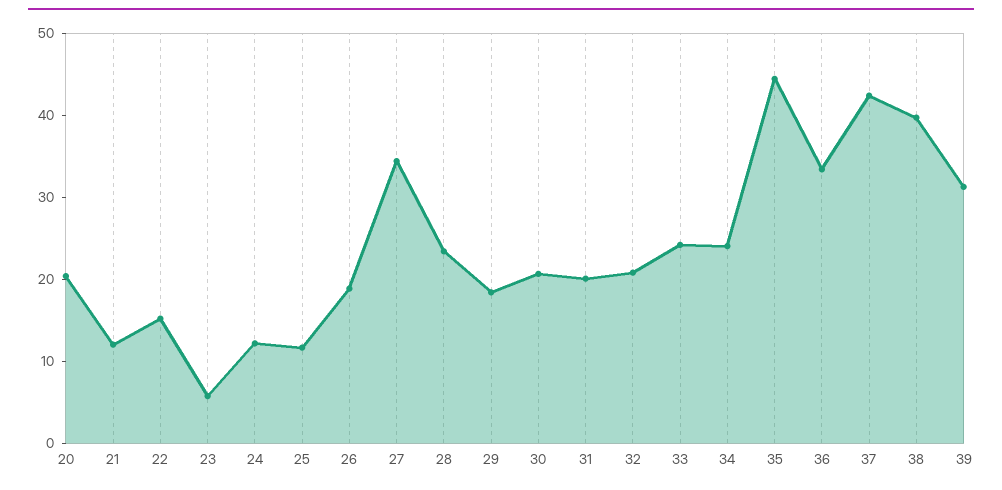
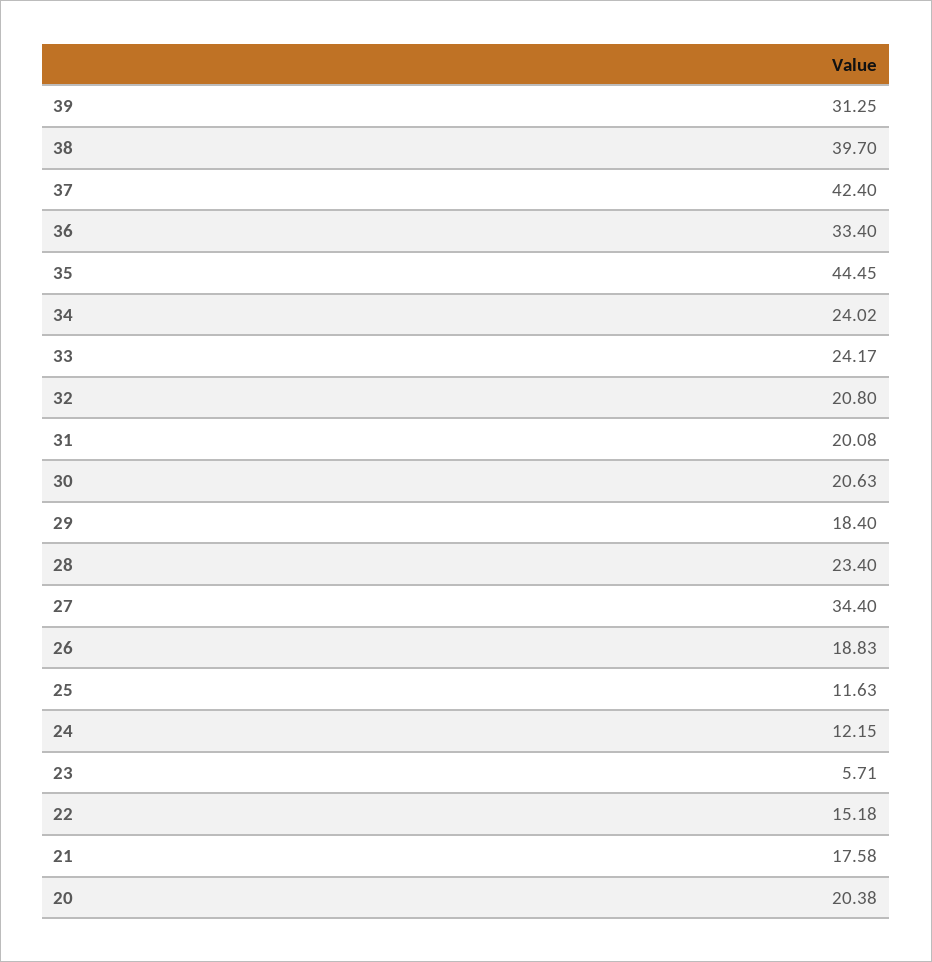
  {
    "20": 20.38,
-   "21": 12,
+   "21": 17.58,
    "22": 15.18,
    "23": 5.71,
    "24": 12.15,
    "25": 11.63,
    "26": 18.83,
    "27": 34.4,
    "28": 23.4,
    "29": 18.4,
    "30": 20.63,
    "31": 20.08,
    "32": 20.8,
    "33": 24.17,
    "34": 24.02,
    "35": 44.45,
    "36": 33.4,
    "37": 42.4,
    "38": 39.7,
    "39": 31.25
  }

